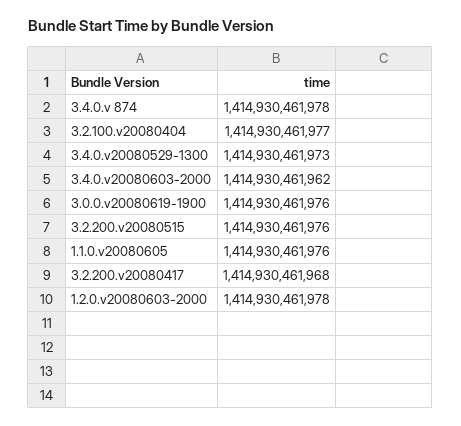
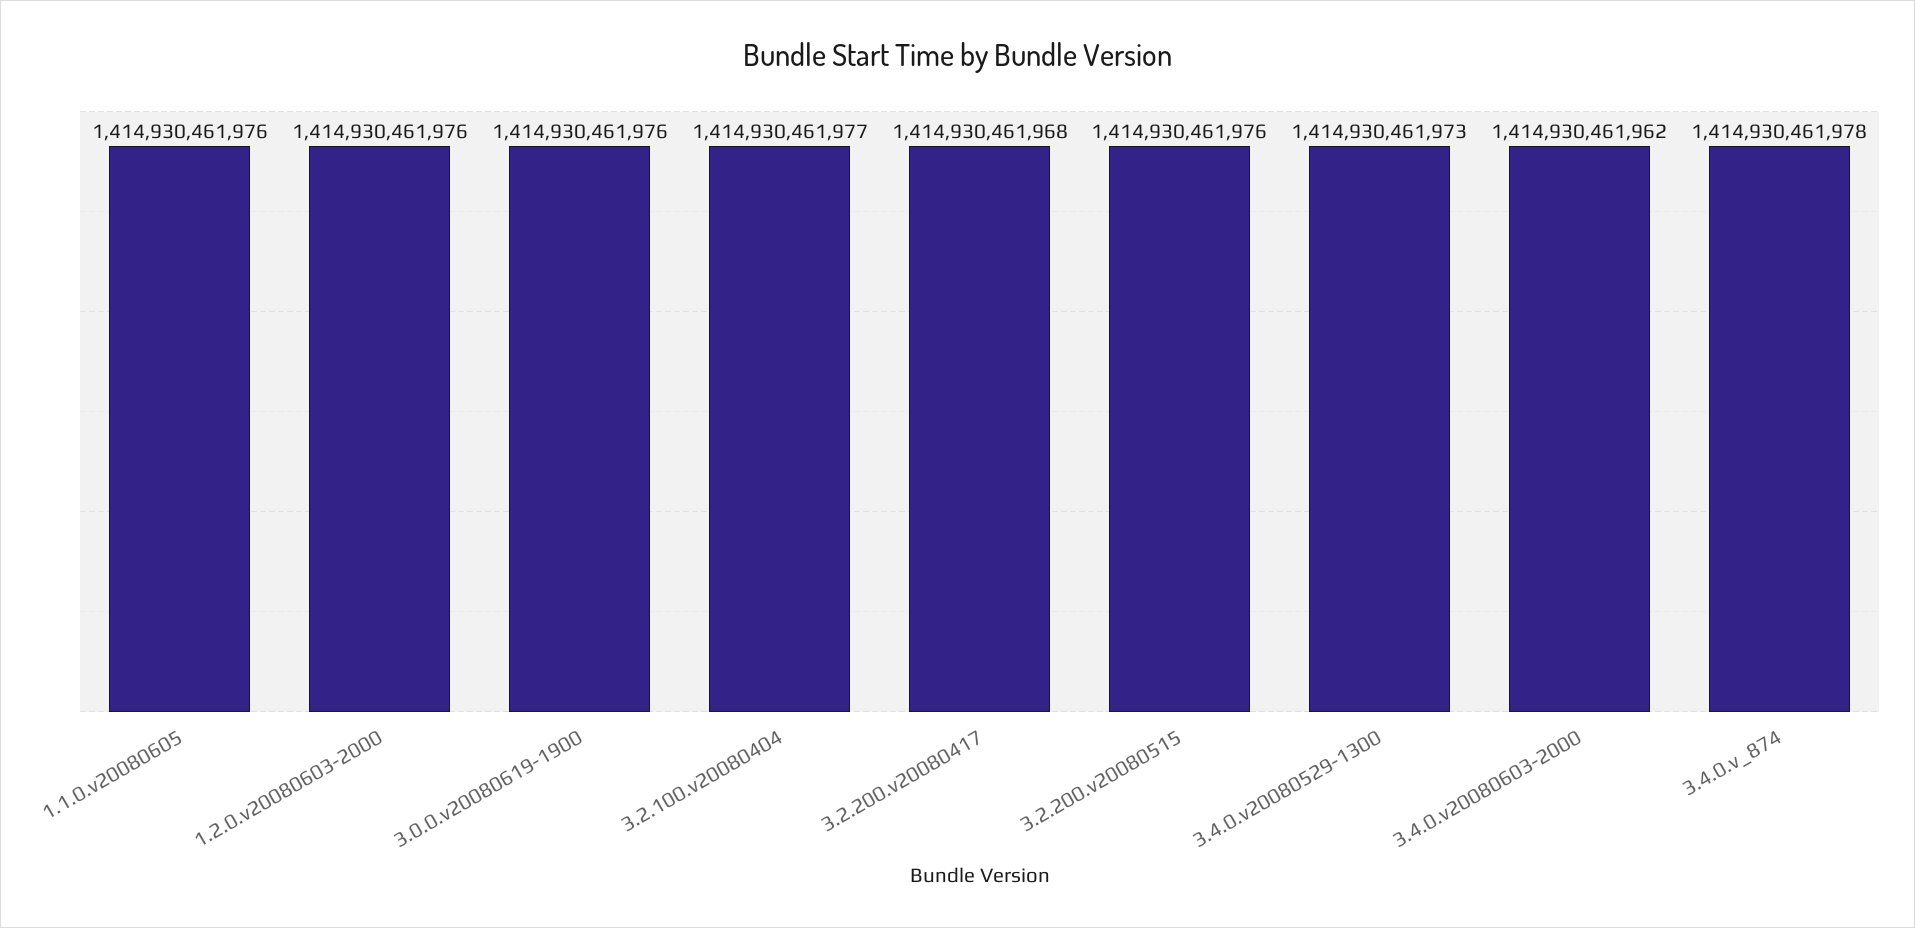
  {
    "3.4.0.v 874": 1414930461978,
    "3.2.100.v20080404": 1414930461977,
    "3.4.0.v20080529-1300": 1414930461973,
    "3.4.0.v20080603-2000": 1414930461962,
    "3.0.0.v20080619-1900": 1414930461976,
    "3.2.200.v20080515": 1414930461976,
    "1.1.0.v20080605": 1414930461976,
    "3.2.200.v20080417": 1414930461968,
-   "1.2.0.v20080603-2000": 1414930461978
+   "1.2.0.v20080603-2000": 1414930461976
  }

